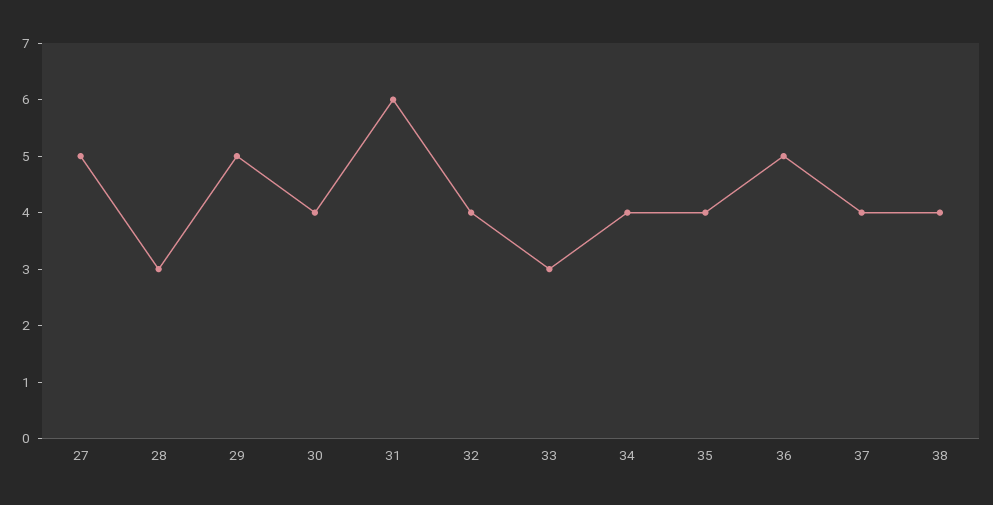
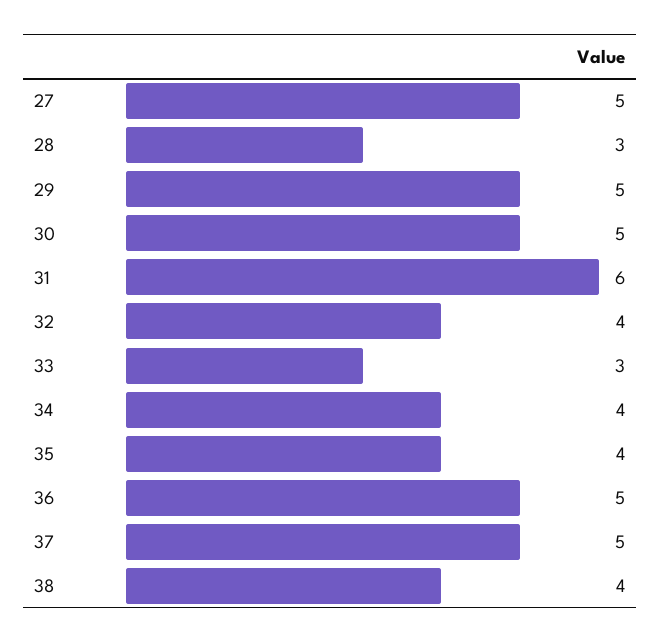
  {
    "27": 5,
    "28": 3,
    "29": 5,
-   "30": 4,
+   "30": 5,
    "31": 6,
    "32": 4,
    "33": 3,
    "34": 4,
    "35": 4,
    "36": 5,
-   "37": 4,
+   "37": 5,
    "38": 4
  }

